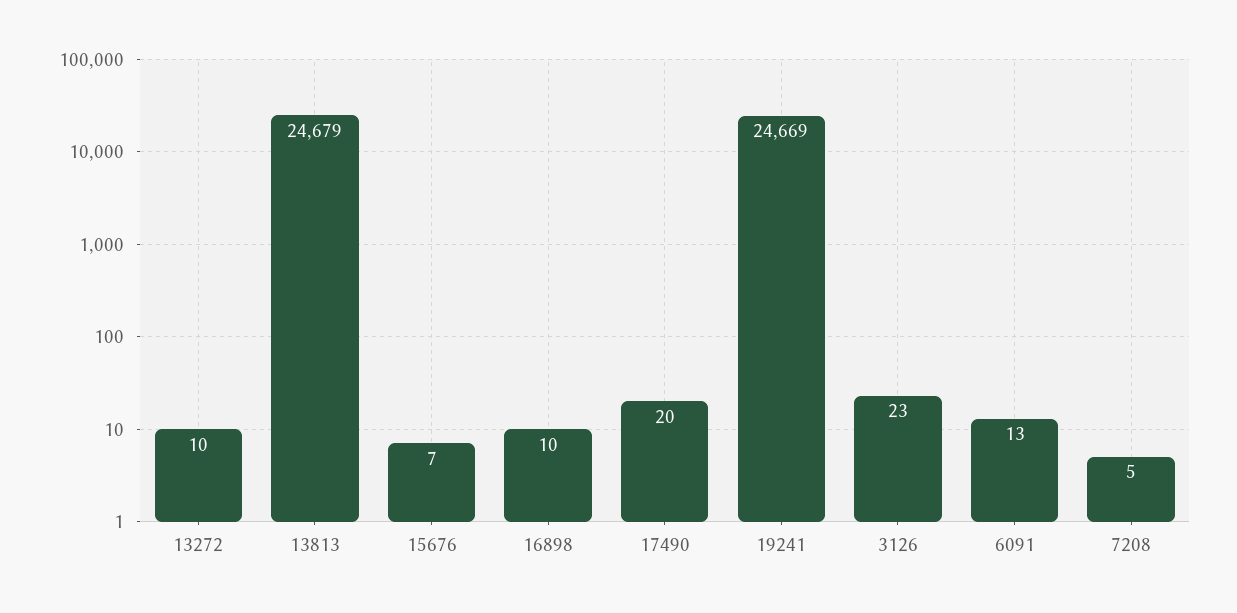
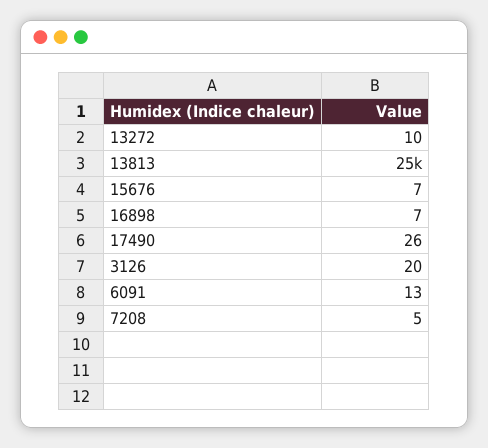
  {
    "13272": 10,
    "13813": 24679,
    "15676": 7,
-   "16898": 10,
+   "16898": 7,
-   "17490": 20,
+   "17490": 26,
-   "19241": 24669,
-   "3126": 23,
+   "3126": 20,
    "6091": 13,
    "7208": 5
  }

